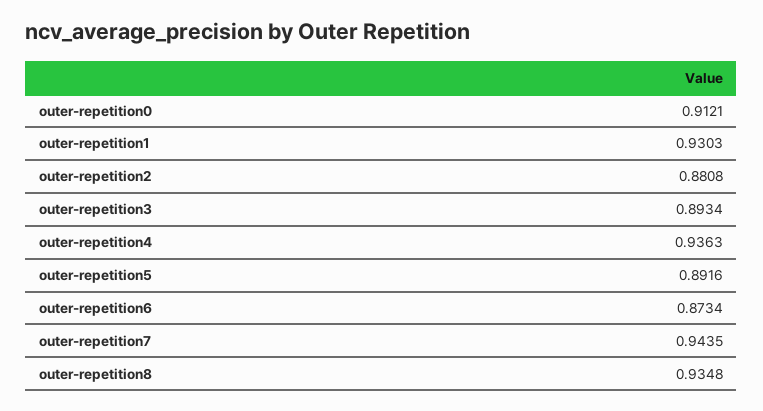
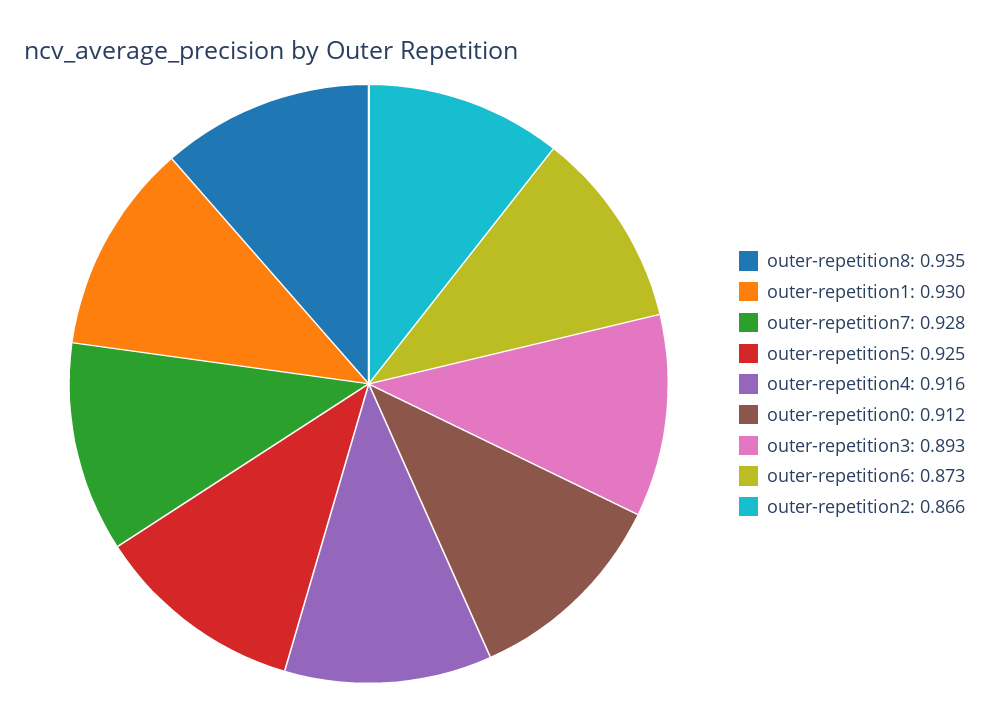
  {
    "outer-repetition0": 0.9121,
    "outer-repetition1": 0.9303,
-   "outer-repetition2": 0.8808,
+   "outer-repetition2": 0.866,
    "outer-repetition3": 0.8934,
-   "outer-repetition4": 0.9363,
+   "outer-repetition4": 0.916,
-   "outer-repetition5": 0.8916,
+   "outer-repetition5": 0.925,
    "outer-repetition6": 0.8734,
-   "outer-repetition7": 0.9435,
+   "outer-repetition7": 0.928,
    "outer-repetition8": 0.9348
  }

